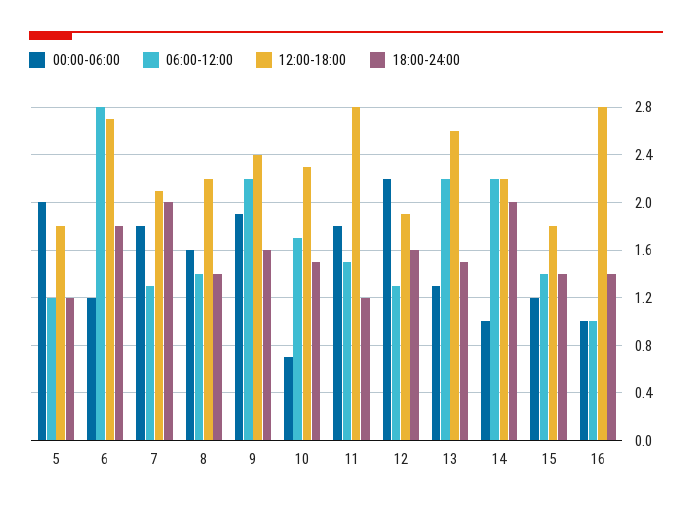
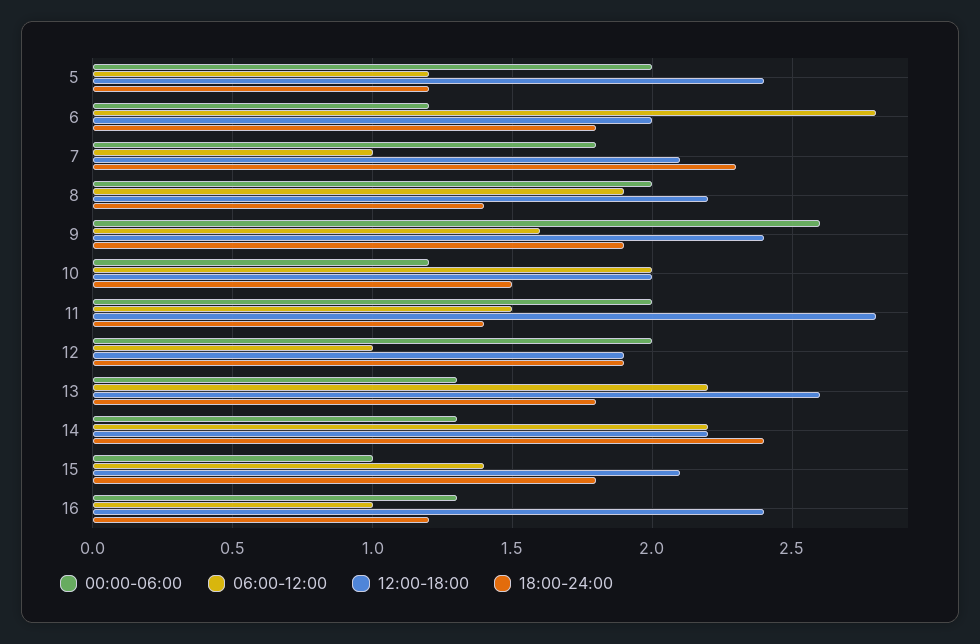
  {
    "00:00-06:00": {
      "5": 2,
      "6": 1.2,
      "7": 1.8,
-     "8": 1.6,
+     "8": 2,
-     "9": 1.9,
+     "9": 2.6,
-     "10": 0.7,
+     "10": 1.2,
-     "11": 1.8,
+     "11": 2,
-     "12": 2.2,
+     "12": 2,
      "13": 1.3,
-     "14": 1,
+     "14": 1.3,
-     "15": 1.2,
+     "15": 1,
-     "16": 1
+     "16": 1.3
    },
    "06:00-12:00": {
      "5": 1.2,
      "6": 2.8,
-     "7": 1.3,
+     "7": 1,
-     "8": 1.4,
+     "8": 1.9,
-     "9": 2.2,
+     "9": 1.6,
-     "10": 1.7,
+     "10": 2,
      "11": 1.5,
-     "12": 1.3,
+     "12": 1,
      "13": 2.2,
      "14": 2.2,
      "15": 1.4,
      "16": 1
    },
    "12:00-18:00": {
-     "5": 1.8,
+     "5": 2.4,
-     "6": 2.7,
+     "6": 2,
      "7": 2.1,
      "8": 2.2,
      "9": 2.4,
-     "10": 2.3,
+     "10": 2,
      "11": 2.8,
      "12": 1.9,
      "13": 2.6,
      "14": 2.2,
-     "15": 1.8,
+     "15": 2.1,
-     "16": 2.8
+     "16": 2.4
    },
    "18:00-24:00": {
      "5": 1.2,
      "6": 1.8,
-     "7": 2,
+     "7": 2.3,
      "8": 1.4,
-     "9": 1.6,
+     "9": 1.9,
      "10": 1.5,
-     "11": 1.2,
+     "11": 1.4,
-     "12": 1.6,
+     "12": 1.9,
-     "13": 1.5,
+     "13": 1.8,
-     "14": 2,
+     "14": 2.4,
-     "15": 1.4,
+     "15": 1.8,
-     "16": 1.4
+     "16": 1.2
    }
  }

